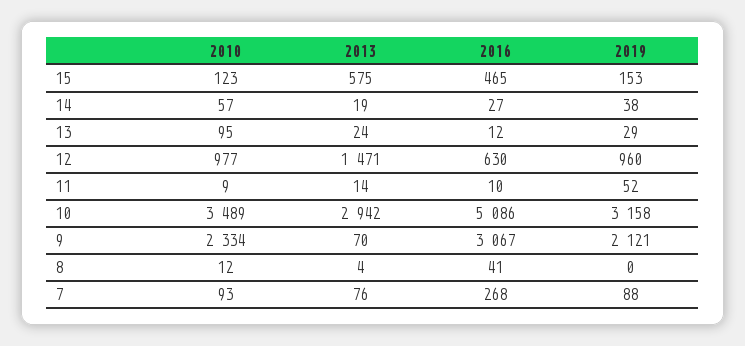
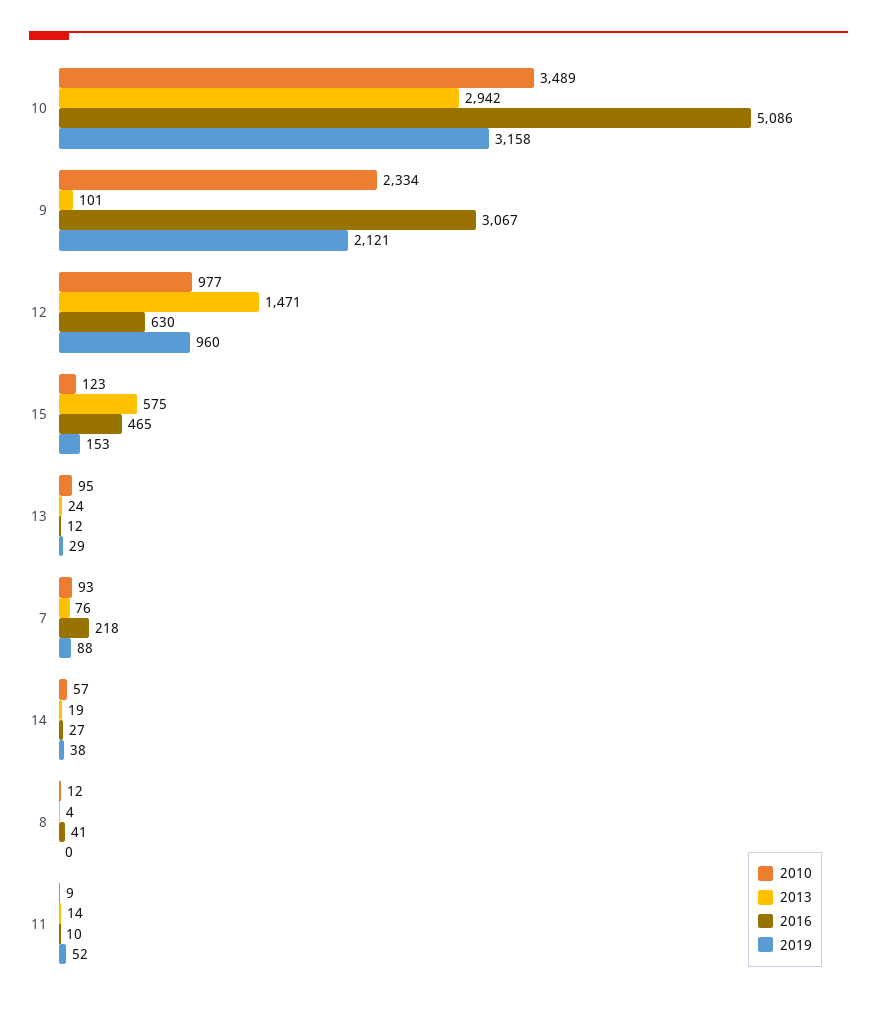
  {
    "2010": {
      "15": 123,
      "14": 57,
      "13": 95,
      "12": 977,
      "11": 9,
      "10": 3489,
      "9": 2334,
      "8": 12,
      "7": 93
    },
    "2013": {
      "15": 575,
      "14": 19,
      "13": 24,
      "12": 1471,
      "11": 14,
      "10": 2942,
-     "9": 70,
+     "9": 101,
      "8": 4,
      "7": 76
    },
    "2016": {
      "15": 465,
      "14": 27,
      "13": 12,
      "12": 630,
      "11": 10,
      "10": 5086,
      "9": 3067,
      "8": 41,
-     "7": 268
+     "7": 218
    },
    "2019": {
      "15": 153,
      "14": 38,
      "13": 29,
      "12": 960,
      "11": 52,
      "10": 3158,
      "9": 2121,
      "8": 0,
      "7": 88
    }
  }

